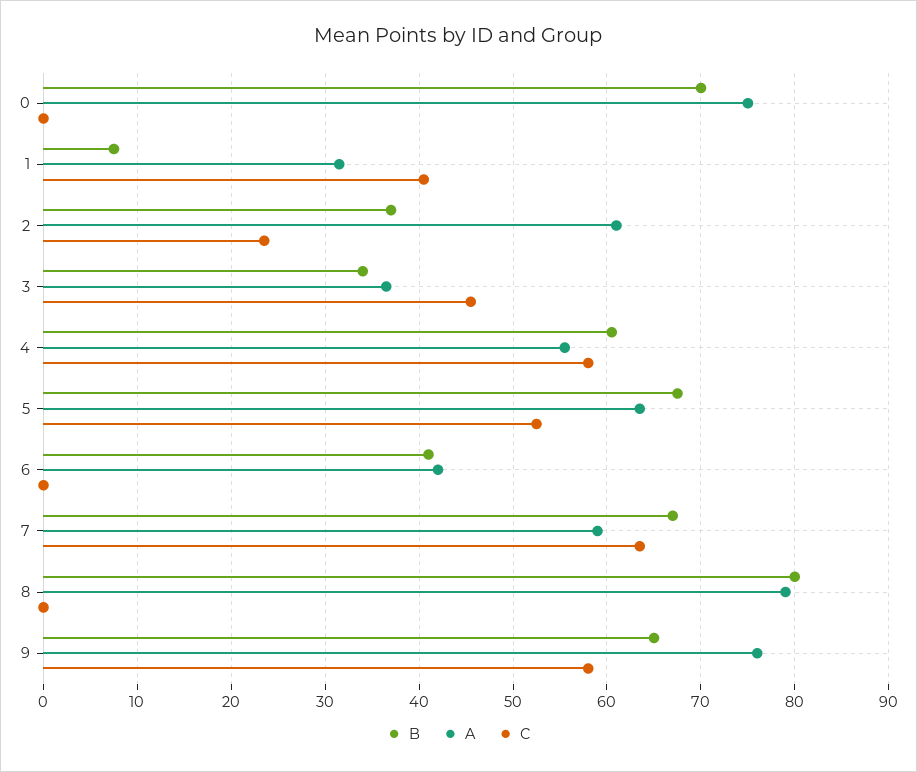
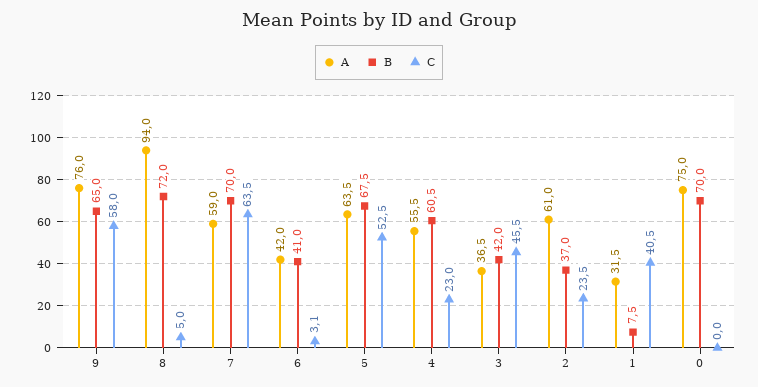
  {
    "B": {
      "0": 70,
      "1": 7.5,
      "2": 37,
-     "3": 34,
+     "3": 42,
      "4": 60.5,
      "5": 67.5,
      "6": 41,
-     "7": 67,
+     "7": 70,
-     "8": 80,
+     "8": 72,
      "9": 65
    },
    "A": {
      "0": 75,
      "1": 31.5,
      "2": 61,
      "3": 36.5,
      "4": 55.5,
      "5": 63.5,
      "6": 42,
      "7": 59,
-     "8": 79,
+     "8": 94,
      "9": 76
    },
    "C": {
      "0": 0,
      "1": 40.5,
      "2": 23.5,
      "3": 45.5,
-     "4": 58,
+     "4": 23,
      "5": 52.5,
-     "6": 0,
+     "6": 3.1,
      "7": 63.5,
-     "8": 0,
+     "8": 5,
      "9": 58
    }
  }

